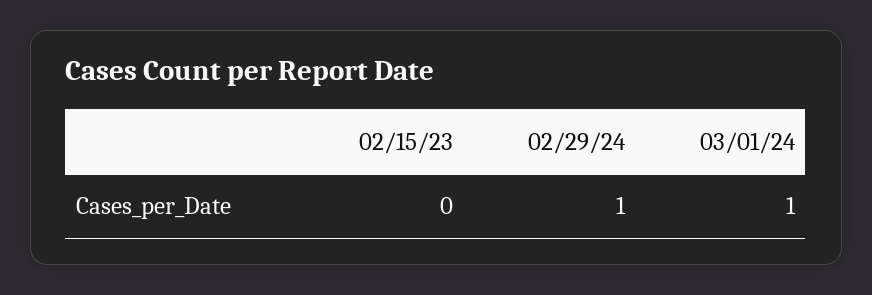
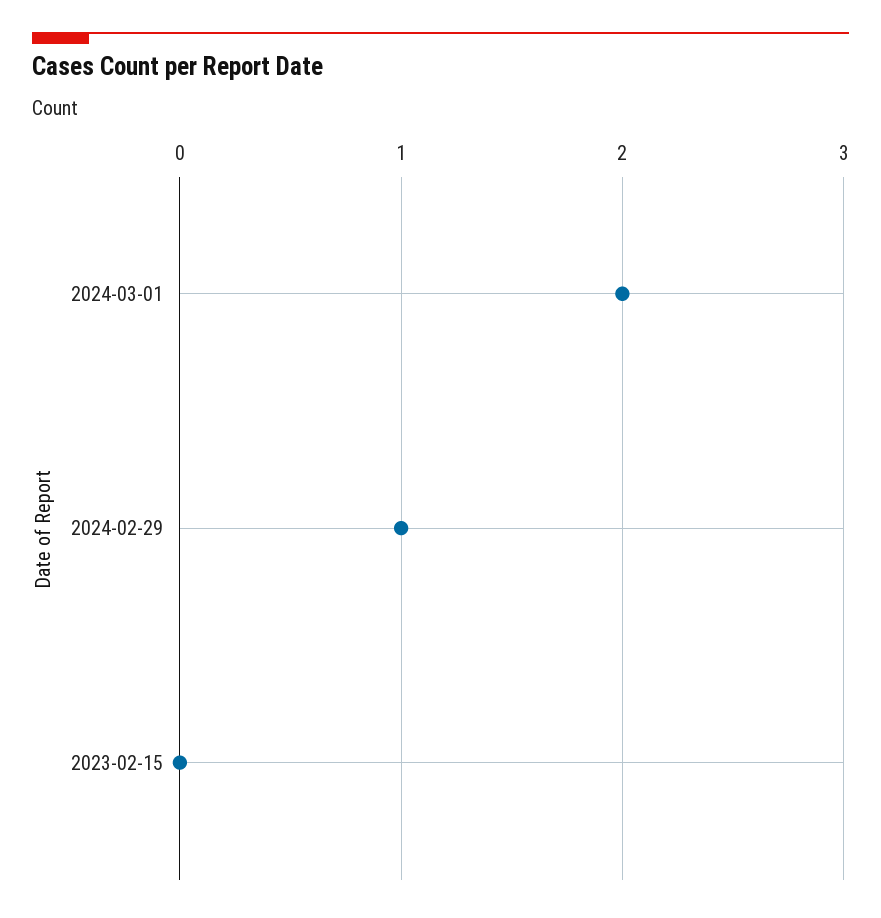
  {
    "02/15/23": 0,
    "02/29/24": 1,
-   "03/01/24": 1
+   "03/01/24": 2
  }

